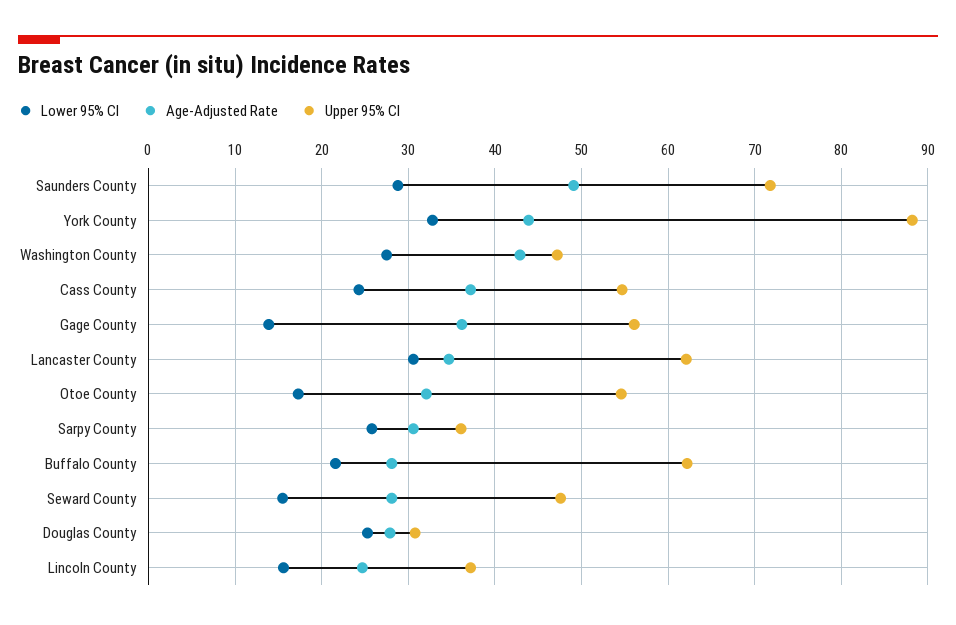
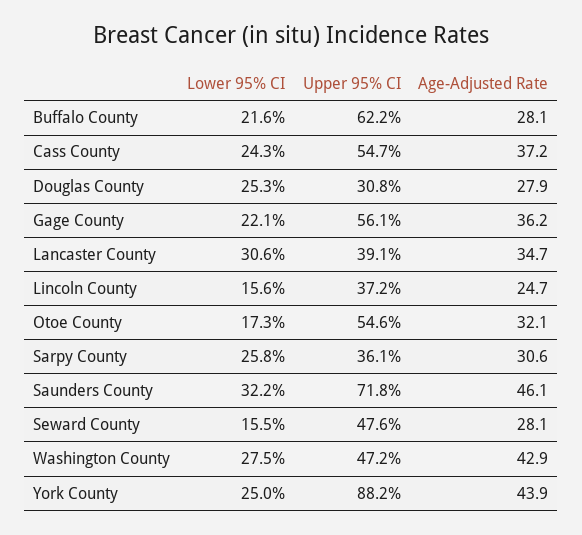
  {
    "Lower 95% CI": {
-     "Saunders County": 29,
+     "Saunders County": 32.2,
-     "York County": 33,
+     "York County": 25,
      "Washington County": 27.5,
      "Cass County": 24.3,
-     "Gage County": 14,
+     "Gage County": 22.1,
      "Lancaster County": 30.6,
      "Otoe County": 17.3,
      "Sarpy County": 25.8,
      "Buffalo County": 21.6,
      "Seward County": 15.5,
      "Douglas County": 25.3,
      "Lincoln County": 15.6
    },
    "Age-Adjusted Rate": {
-     "Saunders County": 49,
+     "Saunders County": 46.1,
      "York County": 43.9,
      "Washington County": 42.9,
      "Cass County": 37.2,
      "Gage County": 36.2,
      "Lancaster County": 34.7,
      "Otoe County": 32.1,
      "Sarpy County": 30.6,
      "Buffalo County": 28.1,
      "Seward County": 28.1,
      "Douglas County": 27.9,
      "Lincoln County": 24.7
    },
    "Upper 95% CI": {
      "Saunders County": 71.8,
      "York County": 88.2,
      "Washington County": 47.2,
      "Cass County": 54.7,
      "Gage County": 56.1,
-     "Lancaster County": 62,
+     "Lancaster County": 39.1,
      "Otoe County": 54.6,
      "Sarpy County": 36.1,
      "Buffalo County": 62.2,
      "Seward County": 47.6,
      "Douglas County": 30.8,
      "Lincoln County": 37.2
    }
  }

